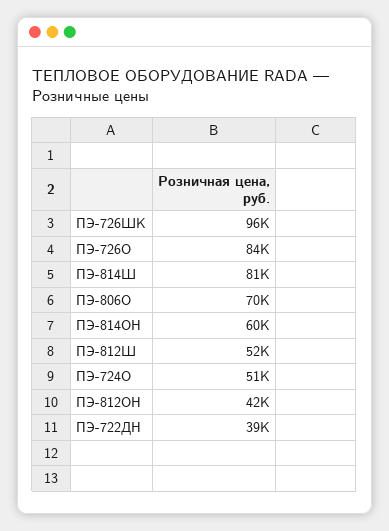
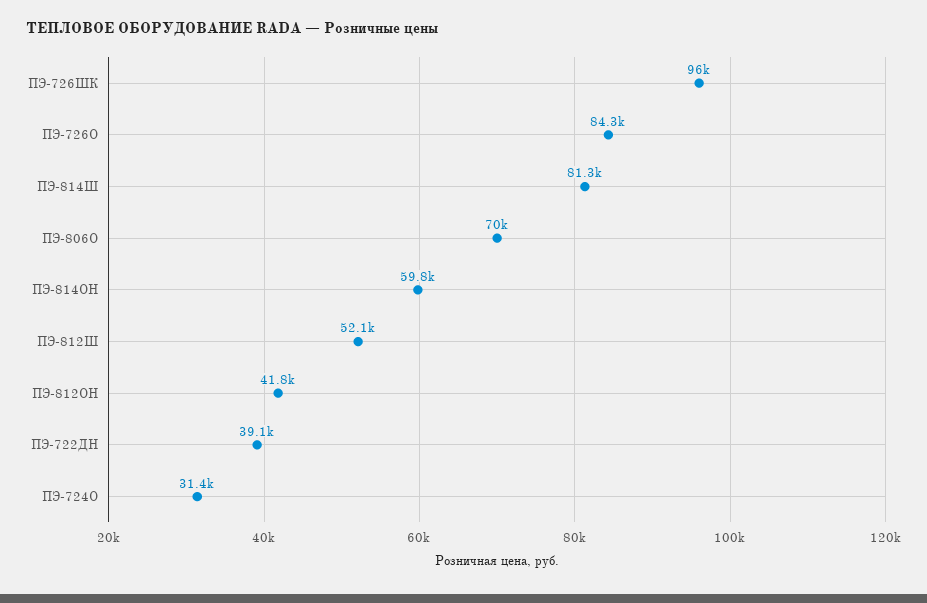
  {
    "ПЭ-726ШК": 96000,
    "ПЭ-726О": 84300,
    "ПЭ-814Ш": 81300,
    "ПЭ-806О": 70000,
    "ПЭ-814ОН": 59800,
    "ПЭ-812Ш": 52100,
-   "ПЭ-724О": 51000,
+   "ПЭ-724О": 31400,
    "ПЭ-812ОН": 41800,
    "ПЭ-722ДН": 39100
  }

